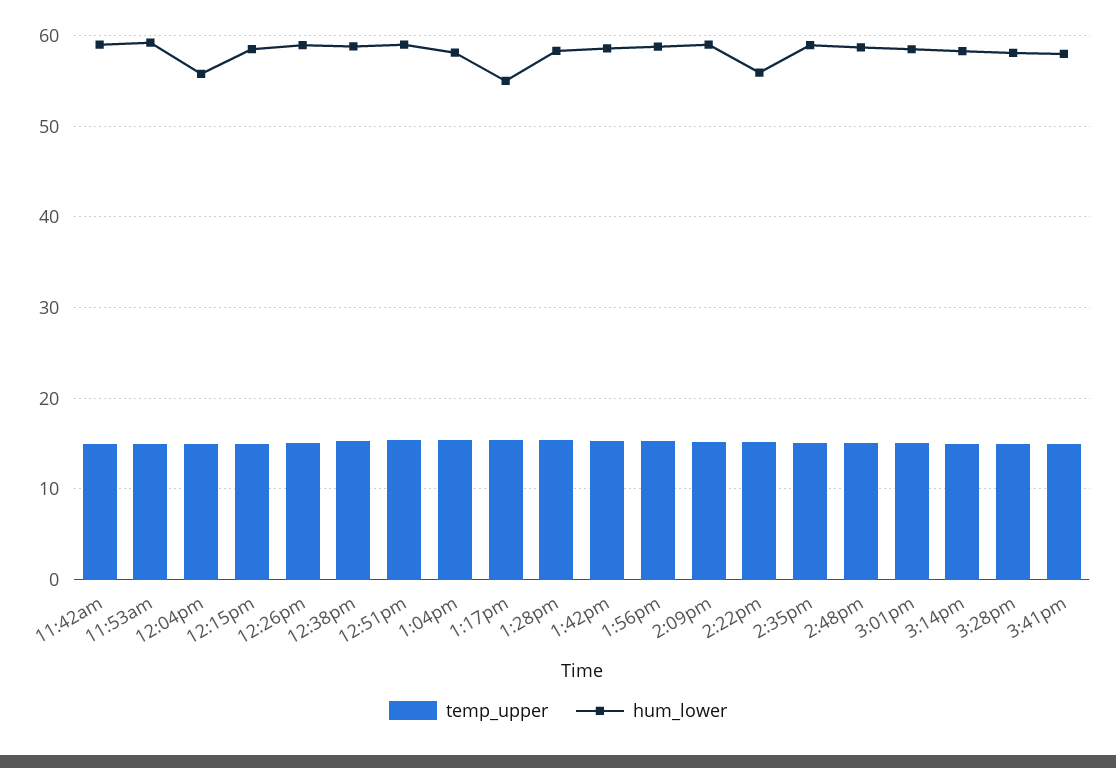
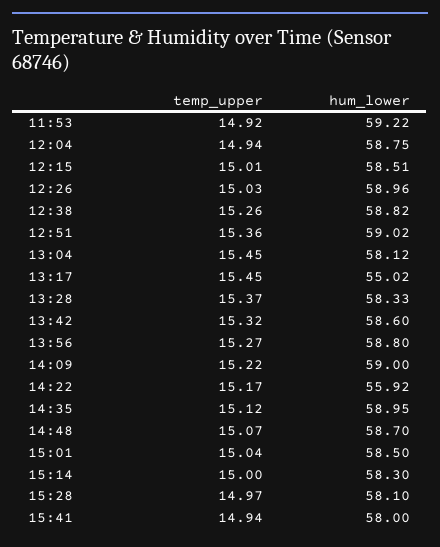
  {
    "temp_upper": {
-     "11:42am": 15,
      "11:53am": 14.92,
      "12:04pm": 14.94,
      "12:15pm": 15.01,
      "12:26pm": 15.03,
      "12:38pm": 15.26,
      "12:51pm": 15.36,
      "1:04pm": 15.45,
      "1:17pm": 15.45,
      "1:28pm": 15.37,
      "1:42pm": 15.32,
      "1:56pm": 15.27,
      "2:09pm": 15.22,
      "2:22pm": 15.17,
      "2:35pm": 15.12,
      "2:48pm": 15.07,
      "3:01pm": 15.04,
      "3:14pm": 15,
      "3:28pm": 14.97,
      "3:41pm": 14.94
    },
    "hum_lower": {
-     "11:42am": 59,
      "11:53am": 59.22,
-     "12:04pm": 56,
+     "12:04pm": 58.75,
      "12:15pm": 58.51,
      "12:26pm": 58.96,
      "12:38pm": 58.82,
      "12:51pm": 59.02,
      "1:04pm": 58.12,
      "1:17pm": 55.02,
      "1:28pm": 58.33,
      "1:42pm": 58.6,
      "1:56pm": 58.8,
      "2:09pm": 59,
      "2:22pm": 55.92,
      "2:35pm": 58.95,
      "2:48pm": 58.7,
      "3:01pm": 58.5,
      "3:14pm": 58.3,
      "3:28pm": 58.1,
      "3:41pm": 58
    }
  }

